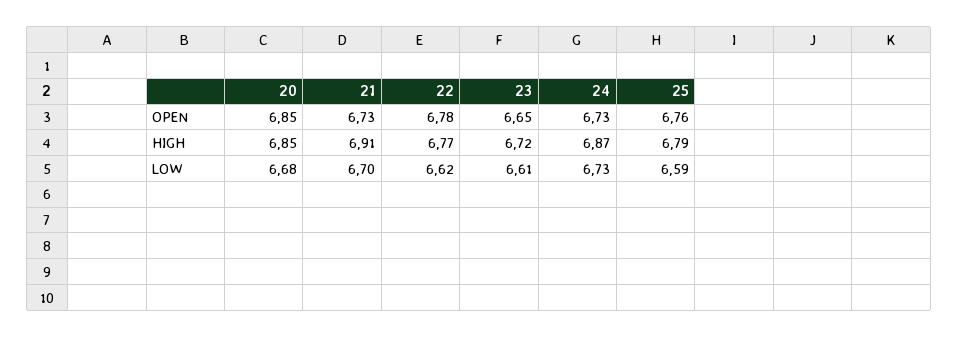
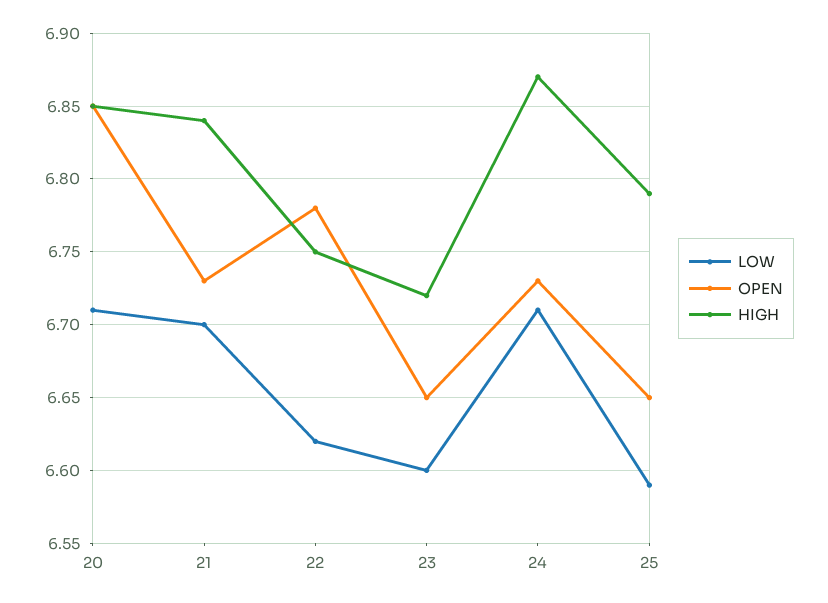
  {
    "OPEN": {
      "20": 6.85,
      "21": 6.73,
      "22": 6.78,
      "23": 6.65,
      "24": 6.73,
-     "25": 6.76
+     "25": 6.65
    },
    "HIGH": {
      "20": 6.85,
-     "21": 6.91,
+     "21": 6.84,
-     "22": 6.77,
+     "22": 6.75,
      "23": 6.72,
      "24": 6.87,
      "25": 6.79
    },
    "LOW": {
-     "20": 6.68,
+     "20": 6.71,
      "21": 6.7,
      "22": 6.62,
-     "23": 6.61,
+     "23": 6.6,
-     "24": 6.73,
+     "24": 6.71,
      "25": 6.59
    }
  }

